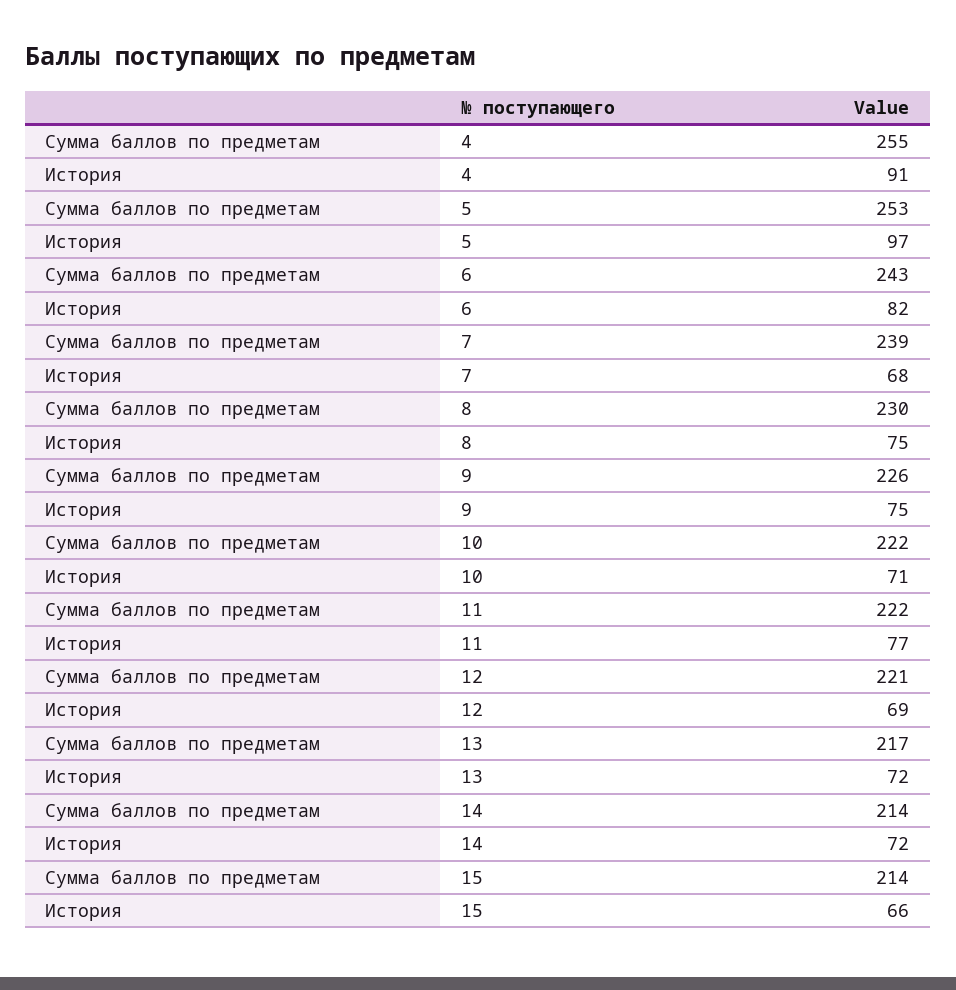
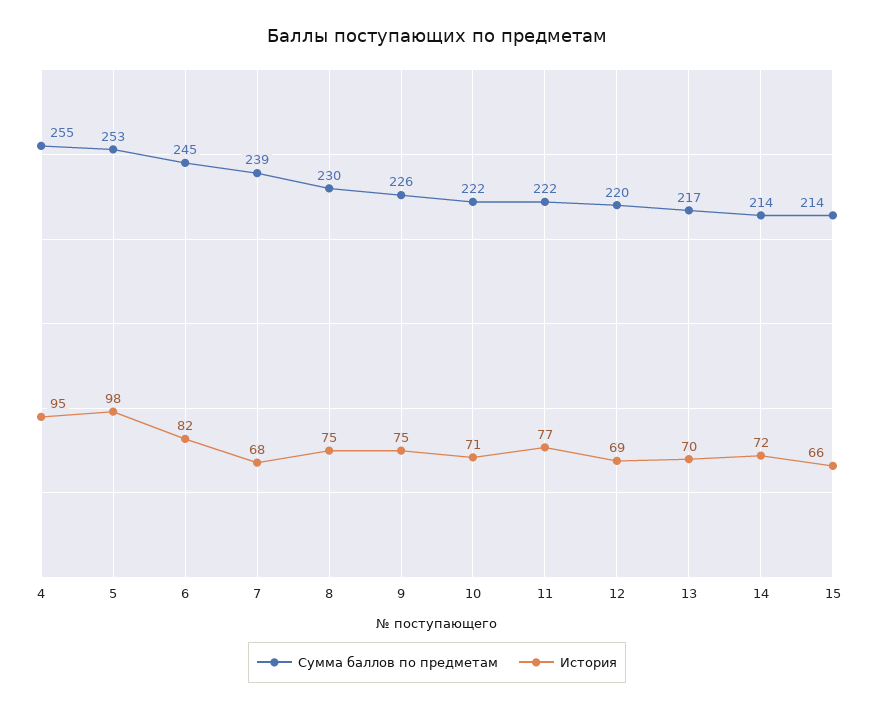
  {
    "Сумма баллов по предметам": {
      "4": 255,
      "5": 253,
-     "6": 243,
+     "6": 245,
      "7": 239,
      "8": 230,
      "9": 226,
      "10": 222,
      "11": 222,
-     "12": 221,
+     "12": 220,
      "13": 217,
      "14": 214,
      "15": 214
    },
    "История": {
-     "4": 91,
+     "4": 95,
-     "5": 97,
+     "5": 98,
      "6": 82,
      "7": 68,
      "8": 75,
      "9": 75,
      "10": 71,
      "11": 77,
      "12": 69,
-     "13": 72,
+     "13": 70,
      "14": 72,
      "15": 66
    }
  }

